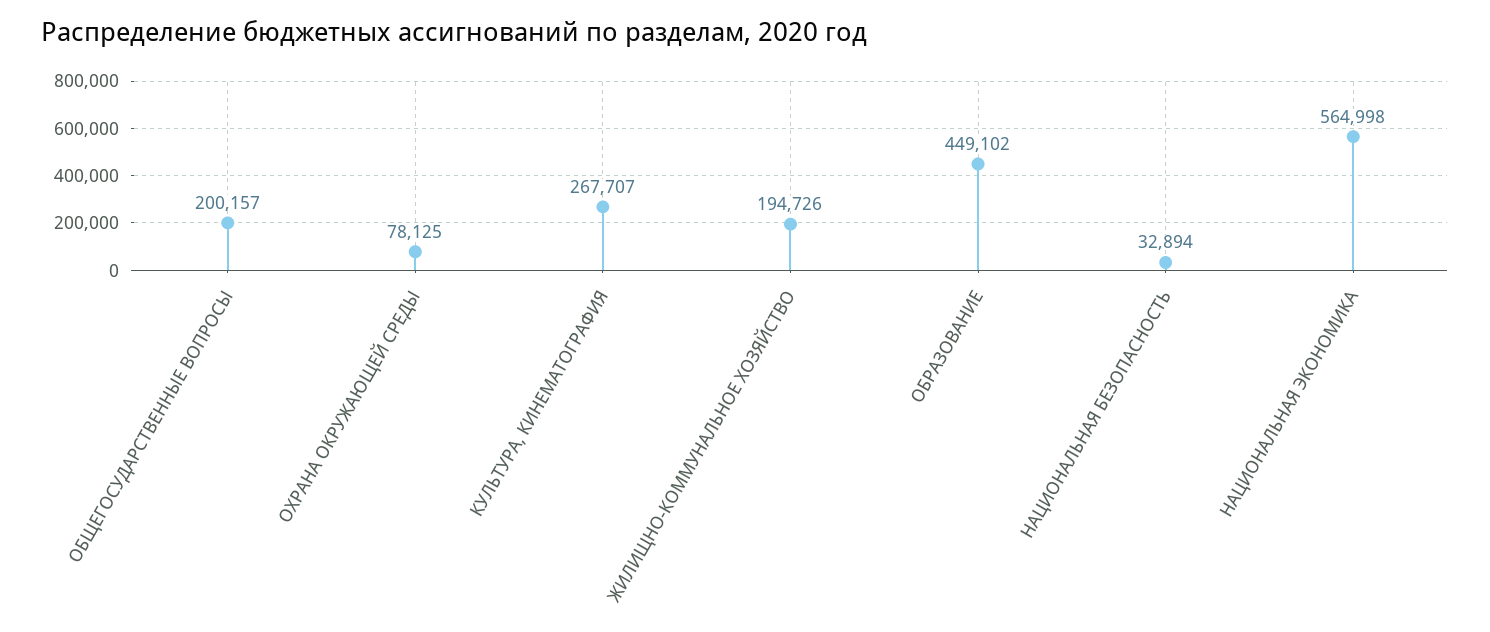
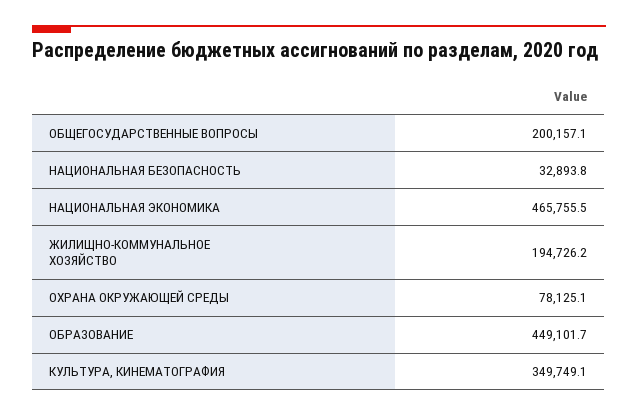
  {
    "ОБЩЕГОСУДАРСТВЕННЫЕ ВОПРОСЫ": 200157.1,
    "ОХРАНА ОКРУЖАЮЩЕЙ СРЕДЫ": 78125.1,
-   "КУЛЬТУРА, КИНЕМАТОГРАФИЯ": 267707,
+   "КУЛЬТУРА, КИНЕМАТОГРАФИЯ": 349749.1,
    "ЖИЛИЩНО-КОММУНАЛЬНОЕ ХОЗЯЙСТВО": 194726.2,
    "ОБРАЗОВАНИЕ": 449101.7,
    "НАЦИОНАЛЬНАЯ БЕЗОПАСНОСТЬ": 32893.8,
-   "НАЦИОНАЛЬНАЯ ЭКОНОМИКА": 564998
+   "НАЦИОНАЛЬНАЯ ЭКОНОМИКА": 465755.5
  }

